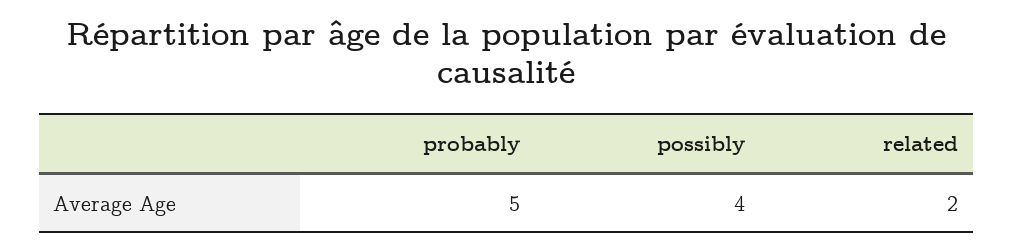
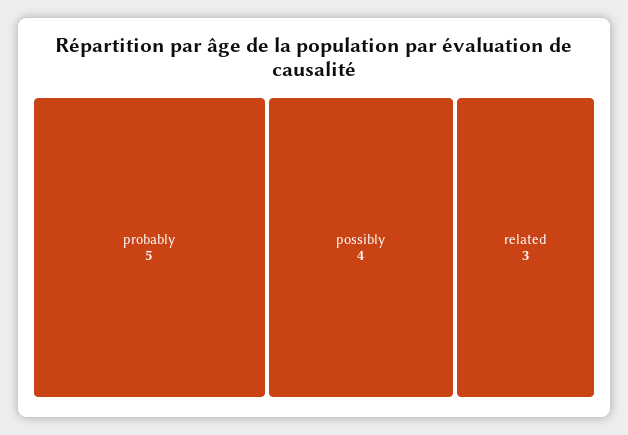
  {
    "probably": 5,
    "possibly": 4,
-   "related": 2
+   "related": 3
  }

